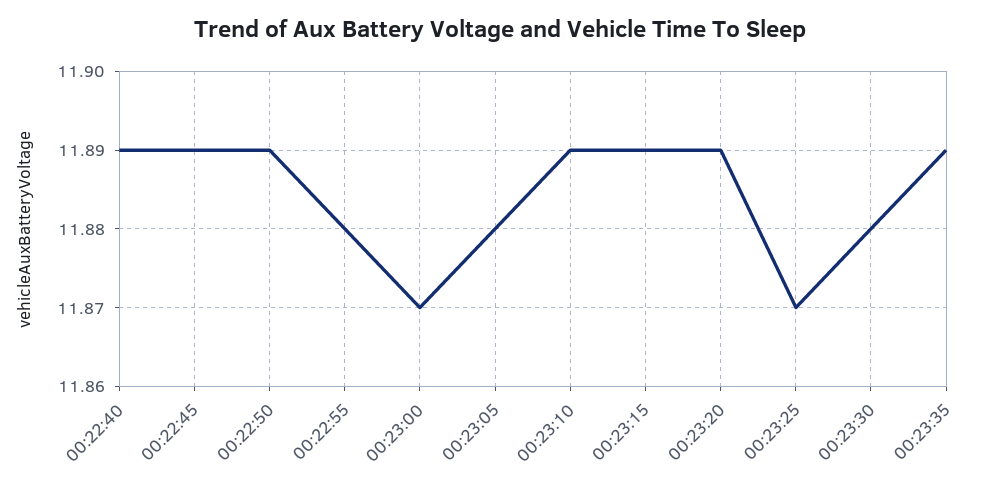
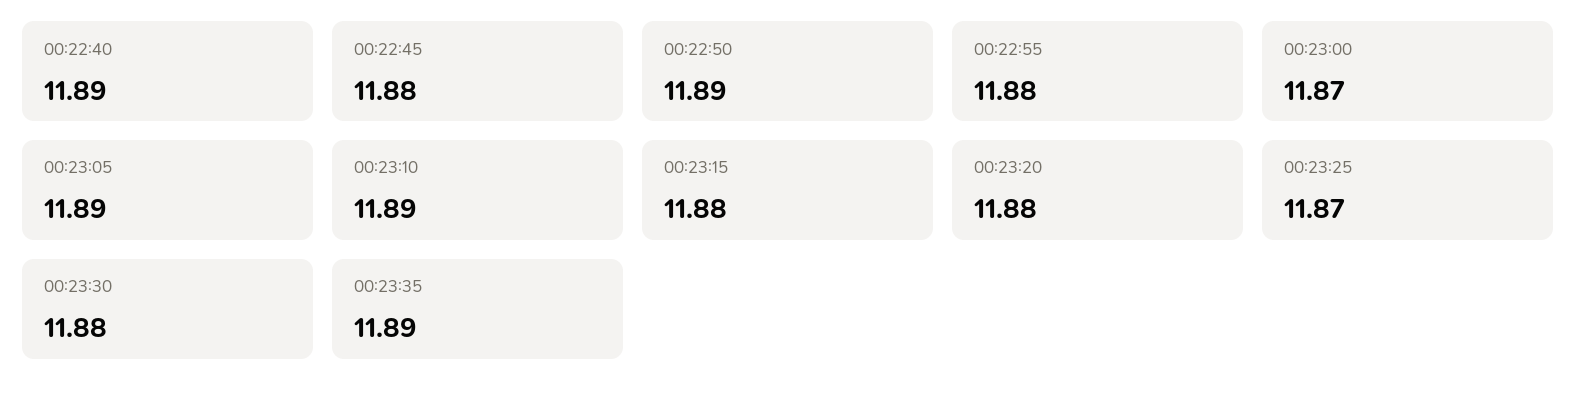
  {
    "00:22:40": 11.89,
-   "00:22:45": 11.89,
+   "00:22:45": 11.88,
    "00:22:50": 11.89,
    "00:22:55": 11.88,
    "00:23:00": 11.87,
-   "00:23:05": 11.88,
+   "00:23:05": 11.89,
    "00:23:10": 11.89,
-   "00:23:15": 11.89,
+   "00:23:15": 11.88,
-   "00:23:20": 11.89,
+   "00:23:20": 11.88,
    "00:23:25": 11.87,
    "00:23:30": 11.88,
    "00:23:35": 11.89
  }

